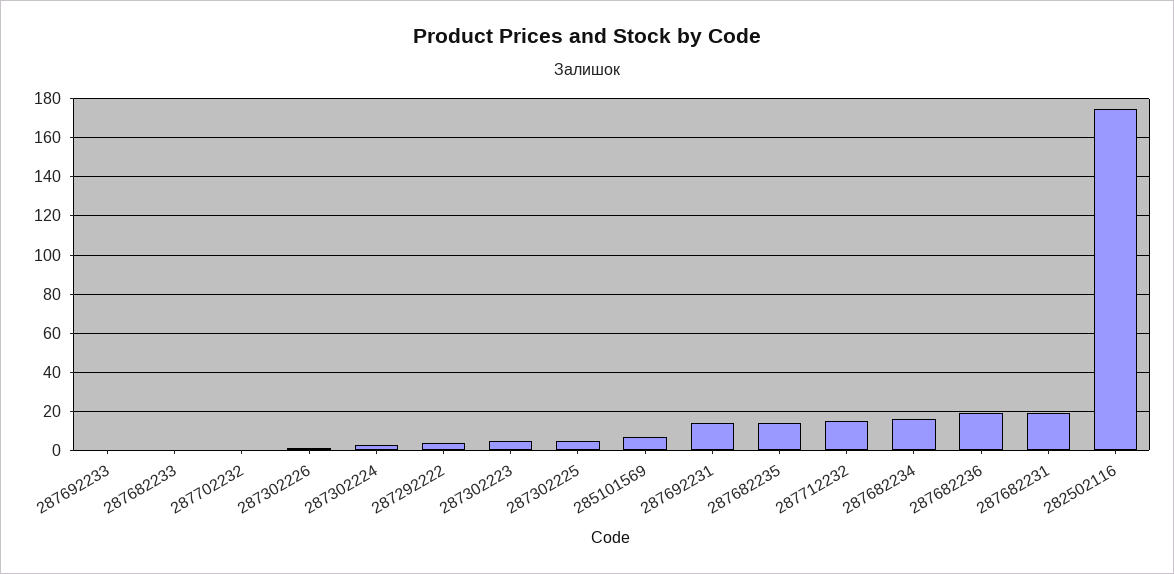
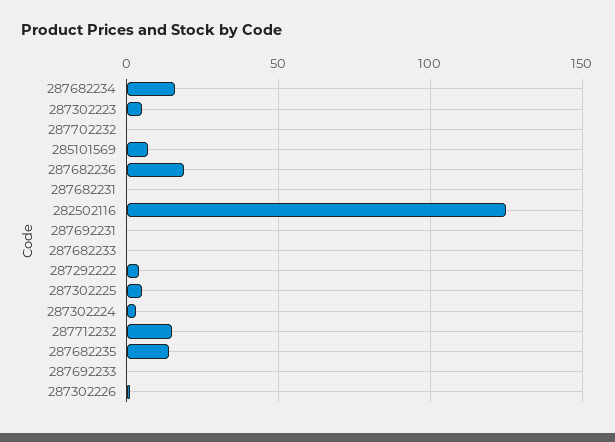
  {
    "287692233": 0,
    "287682233": 0,
    "287702232": 0,
    "287302226": 0,
    "287302224": 5,
    "287292222": 5,
    "287302223": 5,
    "287302225": 5,
    "285101569": 5,
-   "287692231": 15,
+   "287692231": 0,
    "287682235": 15,
    "287712232": 15,
    "287682234": 15,
    "287682236": 20,
-   "287682231": 20,
+   "287682231": 0,
-   "282502116": 175
+   "282502116": 125
  }

